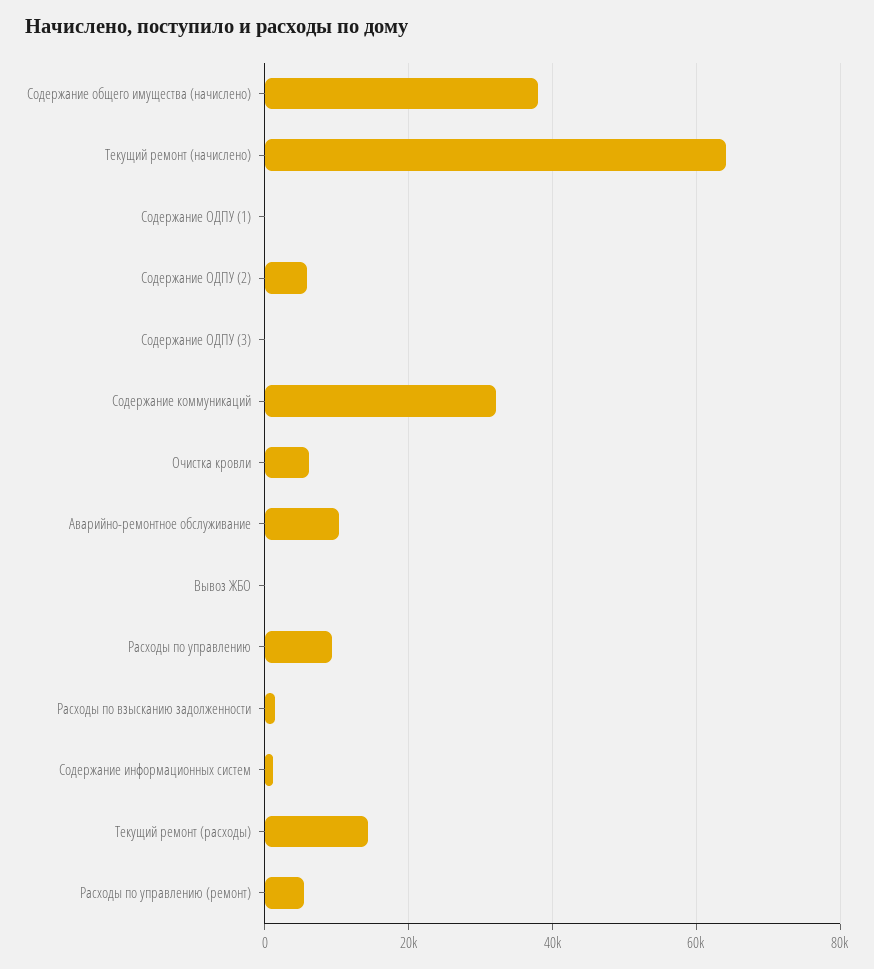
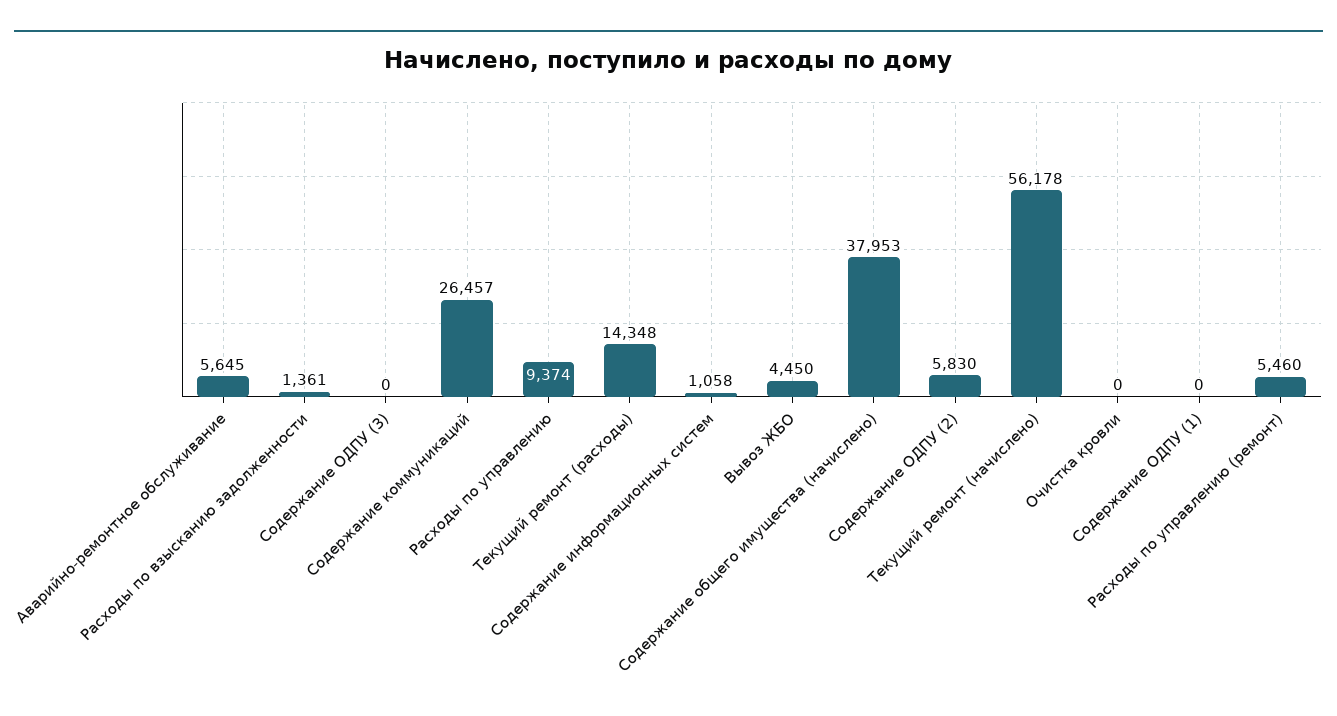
  {
    "Содержание общего имущества (начислено)": 37953,
-   "Текущий ремонт (начислено)": 64000,
+   "Текущий ремонт (начислено)": 56178,
    "Содержание ОДПУ (1)": 0,
    "Содержание ОДПУ (2)": 5830,
    "Содержание ОДПУ (3)": 0,
-   "Содержание коммуникаций": 32000,
+   "Содержание коммуникаций": 26457,
-   "Очистка кровли": 6000,
+   "Очистка кровли": 0,
-   "Аварийно-ремонтное обслуживание": 10000,
+   "Аварийно-ремонтное обслуживание": 5645,
-   "Вывоз ЖБО": 0,
+   "Вывоз ЖБО": 4450,
    "Расходы по управлению": 9374,
    "Расходы по взысканию задолженности": 1361,
    "Содержание информационных систем": 1058,
    "Текущий ремонт (расходы)": 14348,
    "Расходы по управлению (ремонт)": 5460
  }

